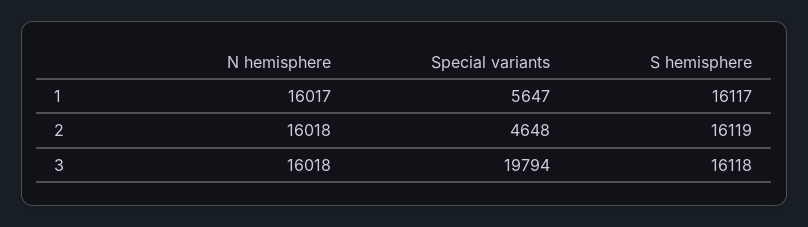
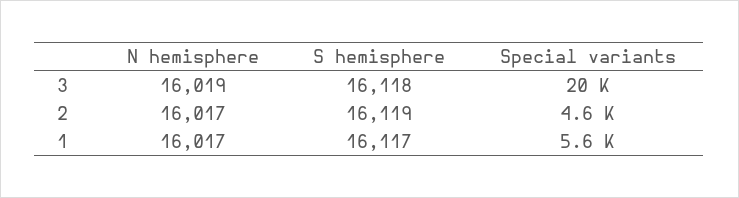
  {
    "N hemisphere": {
      "1": 16017,
-     "2": 16018,
+     "2": 16017,
-     "3": 16018
+     "3": 16019
    },
    "Special variants": {
      "1": 5647,
      "2": 4648,
      "3": 19794
    },
    "S hemisphere": {
      "1": 16117,
      "2": 16119,
      "3": 16118
    }
  }

